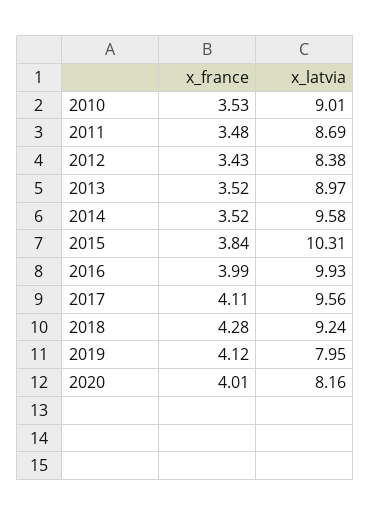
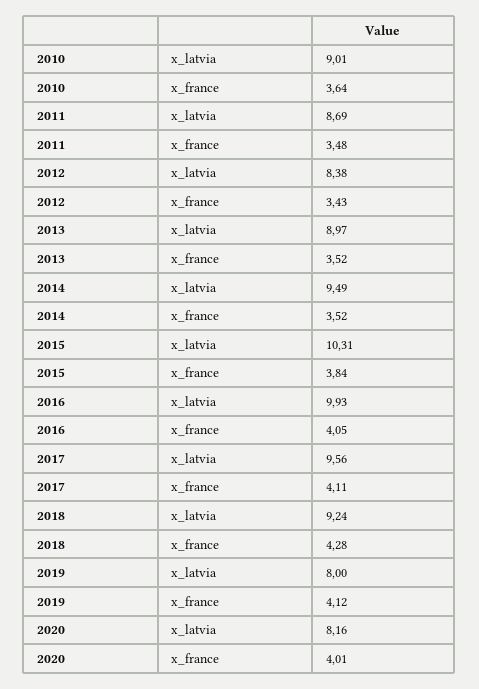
  {
    "x_france": {
-     "2010": 3.53,
+     "2010": 3.64,
      "2011": 3.48,
      "2012": 3.43,
      "2013": 3.52,
      "2014": 3.52,
      "2015": 3.84,
-     "2016": 3.99,
+     "2016": 4.05,
      "2017": 4.11,
      "2018": 4.28,
      "2019": 4.12,
      "2020": 4.01
    },
    "x_latvia": {
      "2010": 9.01,
      "2011": 8.69,
      "2012": 8.38,
      "2013": 8.97,
-     "2014": 9.58,
+     "2014": 9.49,
      "2015": 10.31,
      "2016": 9.93,
      "2017": 9.56,
      "2018": 9.24,
-     "2019": 7.95,
+     "2019": 8,
      "2020": 8.16
    }
  }

